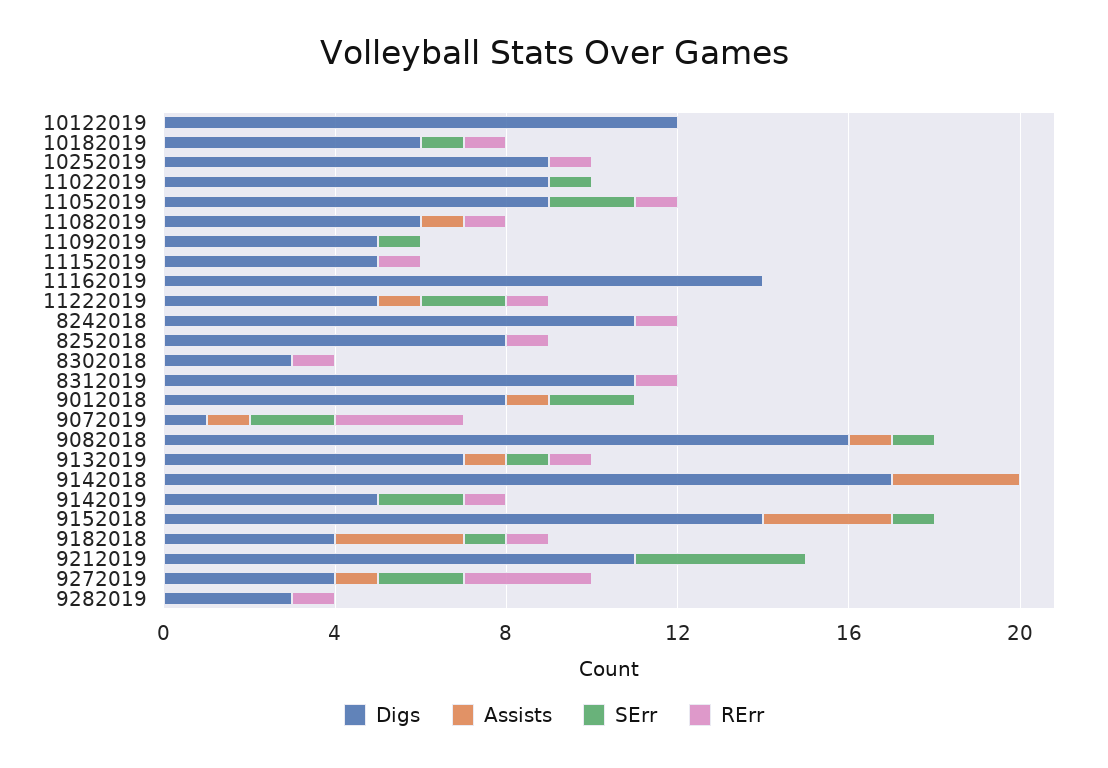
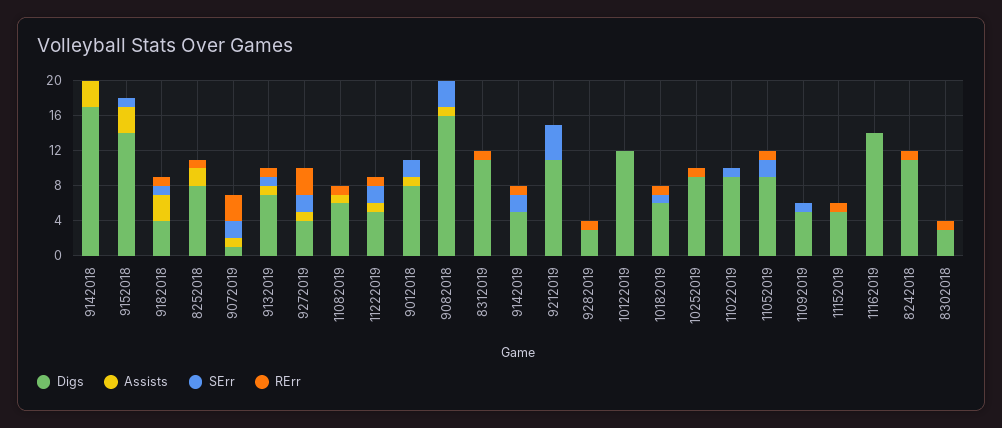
  {
    "Digs": {
      "10122019": 12,
      "10182019": 6,
      "10252019": 9,
      "11022019": 9,
      "11052019": 9,
      "11082019": 6,
      "11092019": 5,
      "11152019": 5,
      "11162019": 14,
      "11222019": 5,
      "8242018": 11,
      "8252018": 8,
      "8302018": 3,
      "8312019": 11,
      "9012018": 8,
      "9072019": 1,
      "9082018": 16,
      "9132019": 7,
      "9142018": 17,
      "9142019": 5,
      "9152018": 14,
      "9182018": 4,
      "9212019": 11,
      "9272019": 4,
      "9282019": 3
    },
    "Assists": {
      "10122019": 0,
      "10182019": 0,
      "10252019": 0,
      "11022019": 0,
      "11052019": 0,
      "11082019": 1,
      "11092019": 0,
      "11152019": 0,
      "11162019": 0,
      "11222019": 1,
      "8242018": 0,
-     "8252018": 0,
+     "8252018": 2,
      "8302018": 0,
      "8312019": 0,
      "9012018": 1,
      "9072019": 1,
      "9082018": 1,
      "9132019": 1,
      "9142018": 3,
      "9142019": 0,
      "9152018": 3,
      "9182018": 3,
      "9212019": 0,
      "9272019": 1,
      "9282019": 0
    },
    "SErr": {
      "10122019": 0,
      "10182019": 1,
      "10252019": 0,
      "11022019": 1,
      "11052019": 2,
      "11082019": 0,
      "11092019": 1,
      "11152019": 0,
      "11162019": 0,
      "11222019": 2,
      "8242018": 0,
      "8252018": 0,
      "8302018": 0,
      "8312019": 0,
      "9012018": 2,
      "9072019": 2,
-     "9082018": 1,
+     "9082018": 3,
      "9132019": 1,
      "9142018": 0,
      "9142019": 2,
      "9152018": 1,
      "9182018": 1,
      "9212019": 4,
      "9272019": 2,
      "9282019": 0
    },
    "RErr": {
      "10122019": 0,
      "10182019": 1,
      "10252019": 1,
      "11022019": 0,
      "11052019": 1,
      "11082019": 1,
      "11092019": 0,
      "11152019": 1,
      "11162019": 0,
      "11222019": 1,
      "8242018": 1,
      "8252018": 1,
      "8302018": 1,
      "8312019": 1,
      "9012018": 0,
      "9072019": 3,
      "9082018": 0,
      "9132019": 1,
      "9142018": 0,
      "9142019": 1,
      "9152018": 0,
      "9182018": 1,
      "9212019": 0,
      "9272019": 3,
      "9282019": 1
    }
  }

